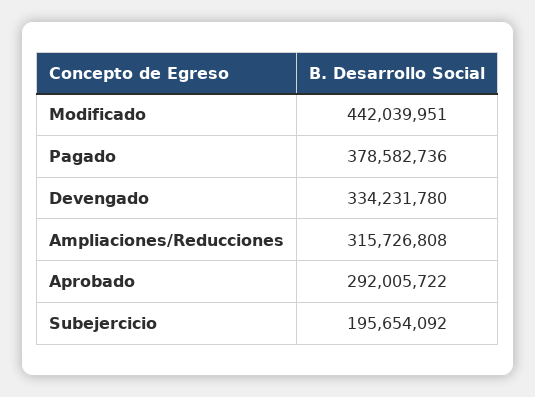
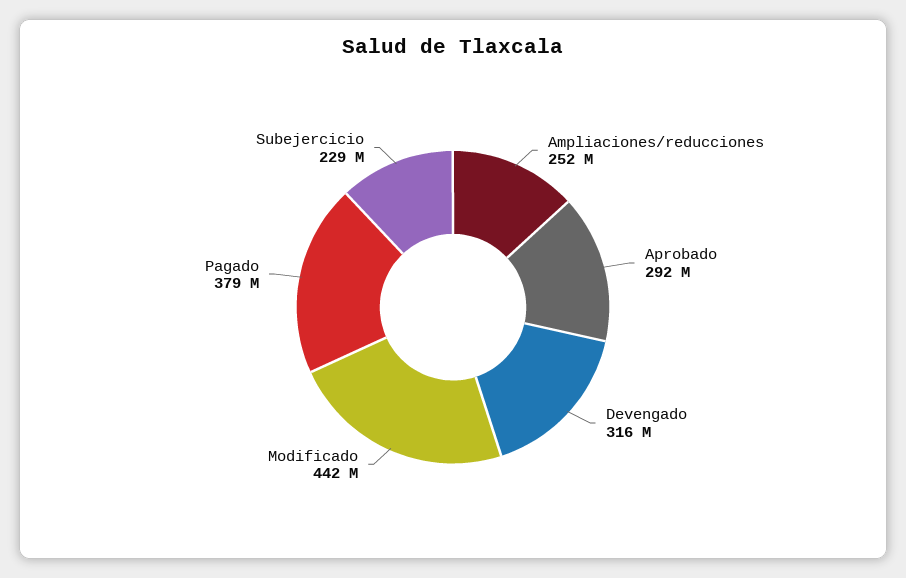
  {
    "Modificado": 442039951,
    "Pagado": 378582736,
-   "Devengado": 334231780,
+   "Devengado": 316000000,
-   "Ampliaciones/Reducciones": 315726808,
+   "Ampliaciones/Reducciones": 252000000,
    "Aprobado": 292005722,
-   "Subejercicio": 195654092
+   "Subejercicio": 229000000
  }

